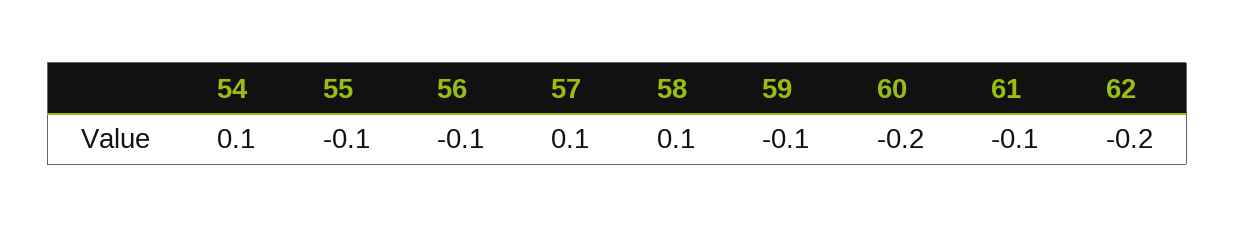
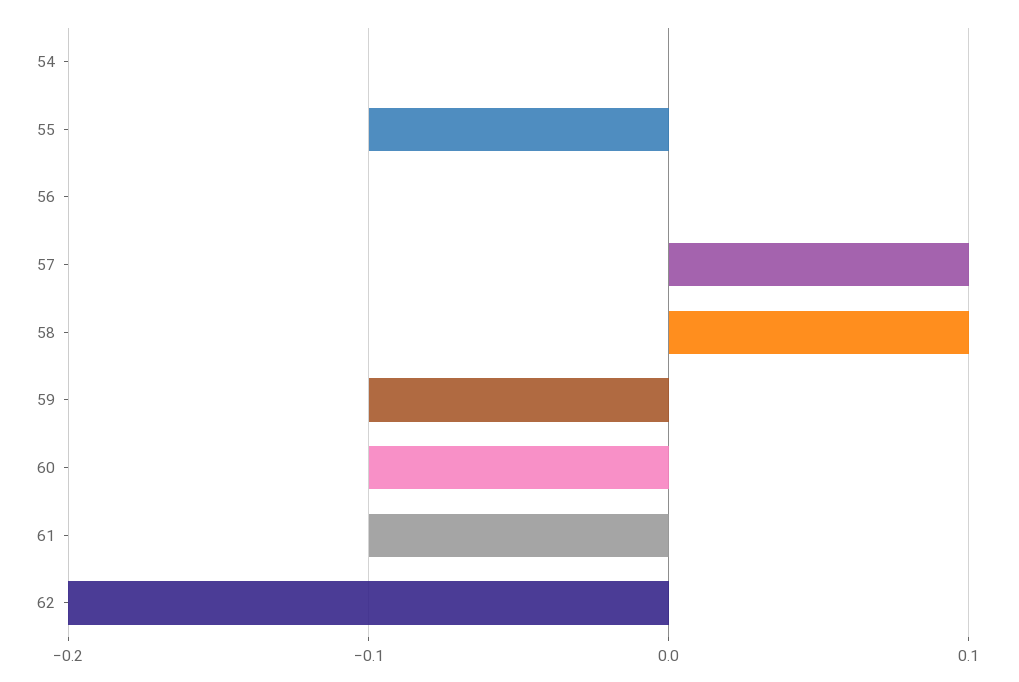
  {
-   "54": 0.1,
+   "54": 0,
    "55": -0.1,
-   "56": -0.1,
+   "56": 0,
    "57": 0.1,
    "58": 0.1,
    "59": -0.1,
-   "60": -0.2,
+   "60": -0.1,
    "61": -0.1,
    "62": -0.2
  }

